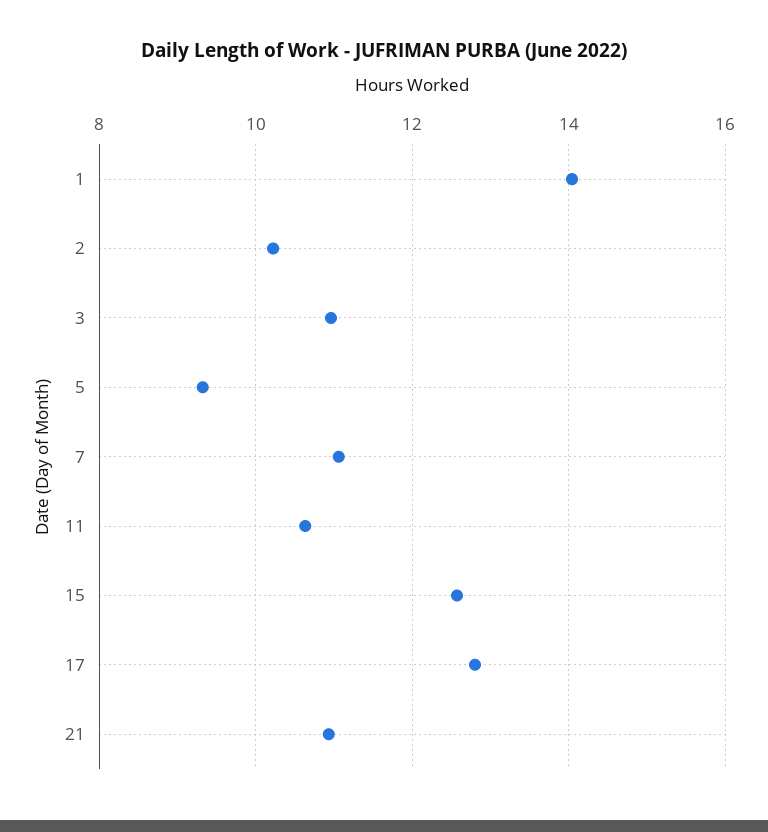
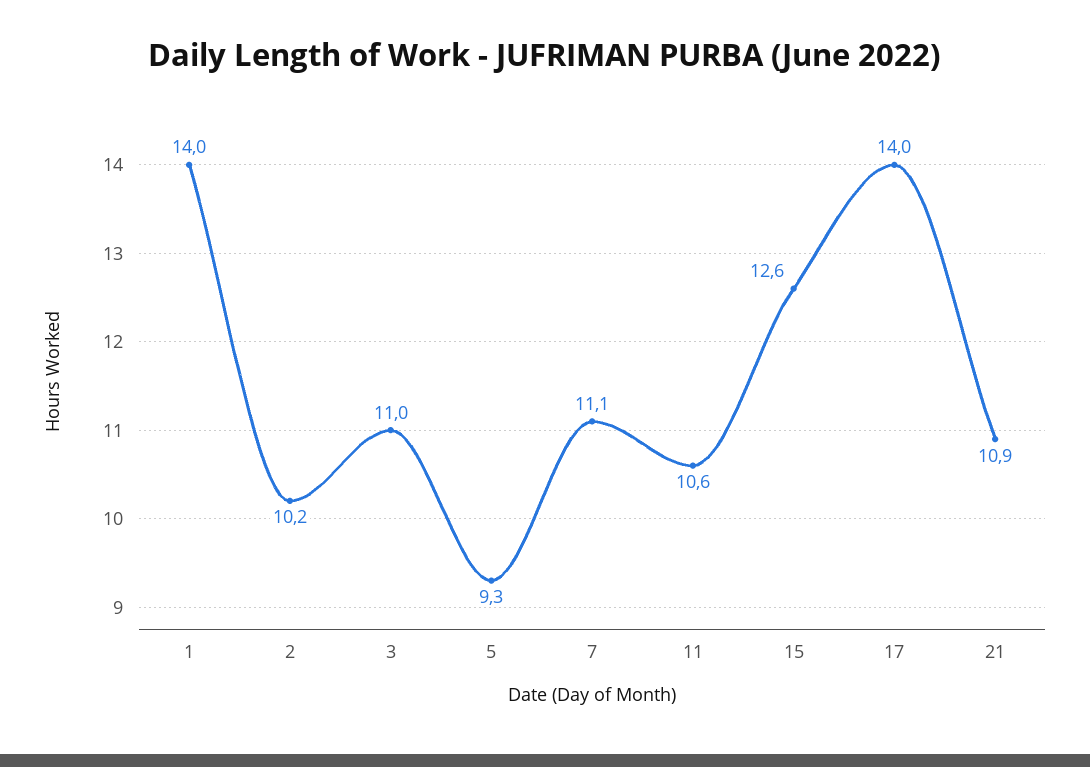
  {
    "1": 14,
    "2": 10.2,
    "3": 11,
    "5": 9.3,
    "7": 11.1,
    "11": 10.6,
    "15": 12.6,
-   "17": 12.8,
+   "17": 14,
    "21": 10.9
  }

